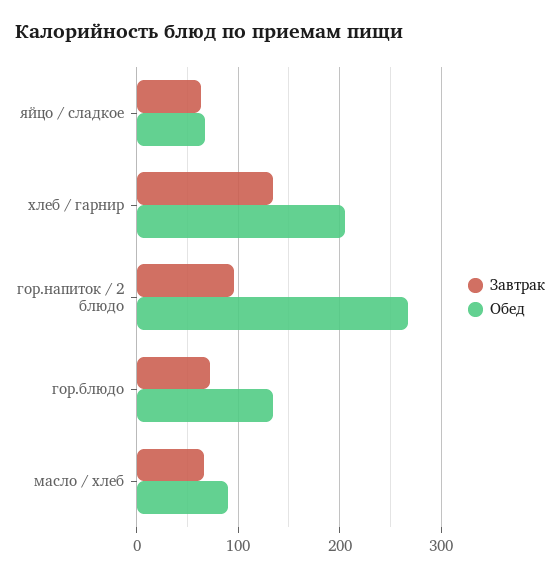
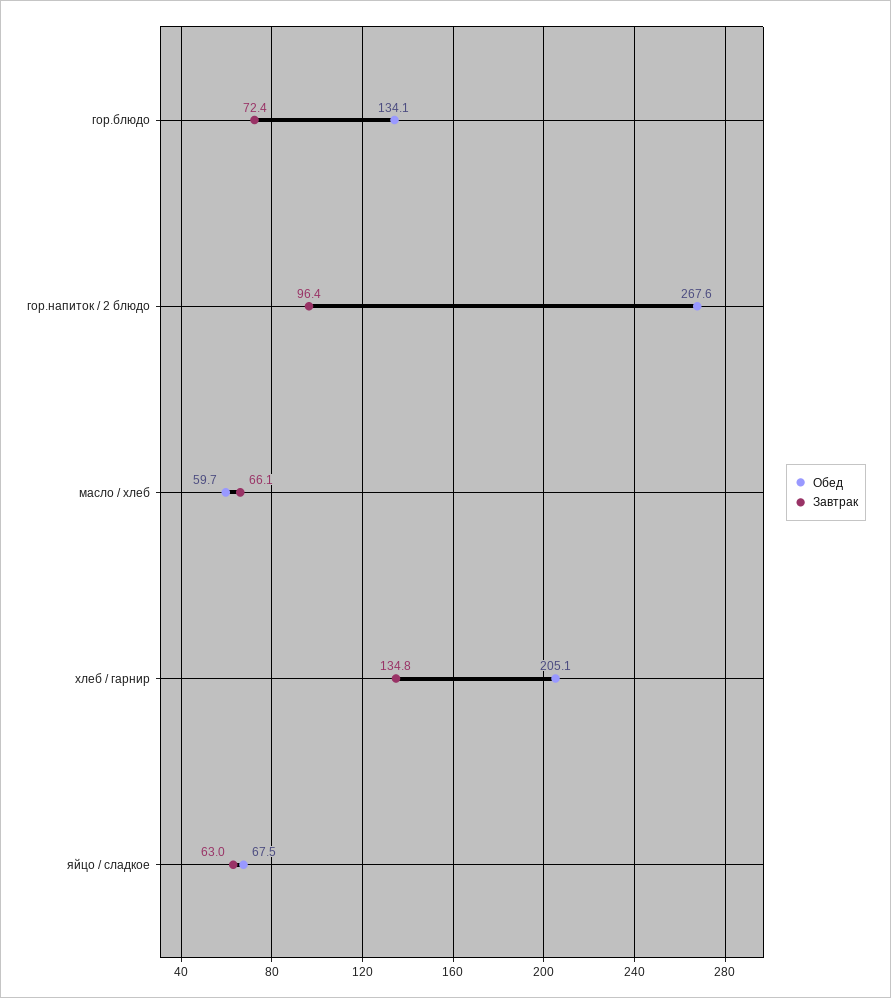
  {
    "Завтрак": {
      "яйцо / сладкое": 63,
      "хлеб / гарнир": 134.8,
      "гор.напиток / 2 блюдо": 96.4,
      "гор.блюдо": 72.4,
      "масло / хлеб": 66.1
    },
    "Обед": {
      "яйцо / сладкое": 67.5,
      "хлеб / гарнир": 205.1,
      "гор.напиток / 2 блюдо": 267.6,
      "гор.блюдо": 134.1,
-     "масло / хлеб": 90
+     "масло / хлеб": 59.7
    }
  }

